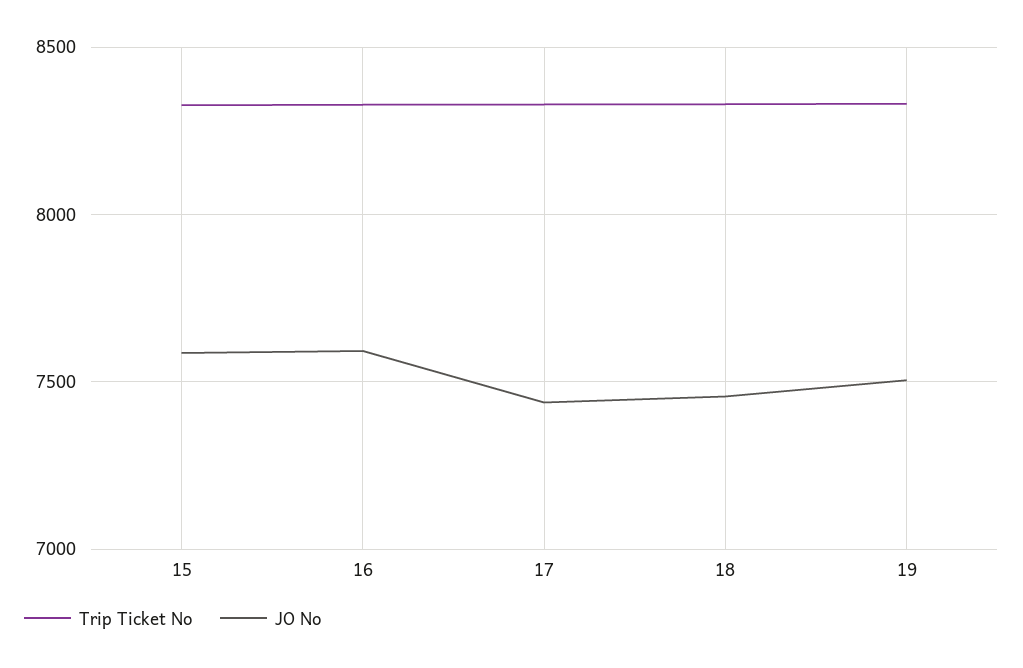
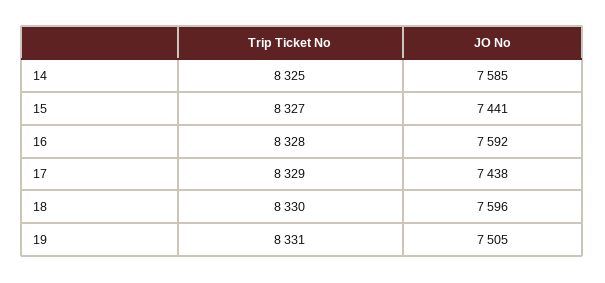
  {
    "Trip Ticket No": {
      "15": 8327,
      "16": 8328,
      "17": 8329,
      "18": 8330,
-     "19": 8331
+     "19": 8331,
+     "14": 8325
    },
    "JO No": {
-     "15": 7600,
+     "15": 7441,
      "16": 7592,
      "17": 7438,
-     "18": 7450,
+     "18": 7596,
-     "19": 7505
+     "19": 7505,
+     "14": 7585
    }
  }

